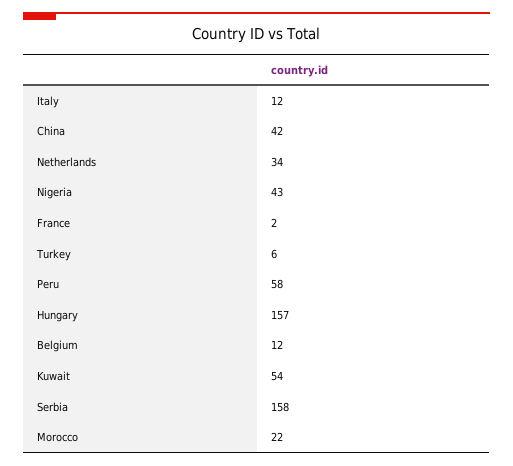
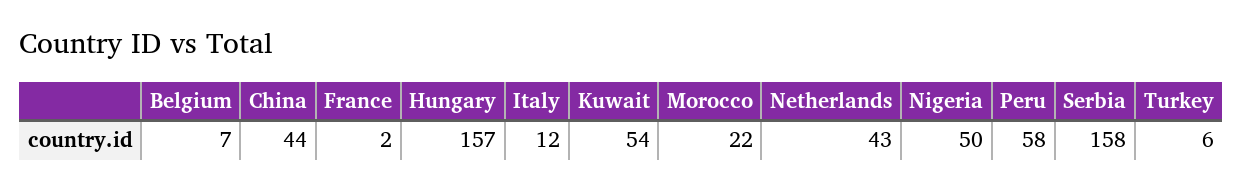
  {
    "Italy": 12,
-   "China": 42,
+   "China": 44,
-   "Netherlands": 34,
+   "Netherlands": 43,
-   "Nigeria": 43,
+   "Nigeria": 50,
    "France": 2,
    "Turkey": 6,
    "Peru": 58,
    "Hungary": 157,
-   "Belgium": 12,
+   "Belgium": 7,
    "Kuwait": 54,
    "Serbia": 158,
    "Morocco": 22
  }

